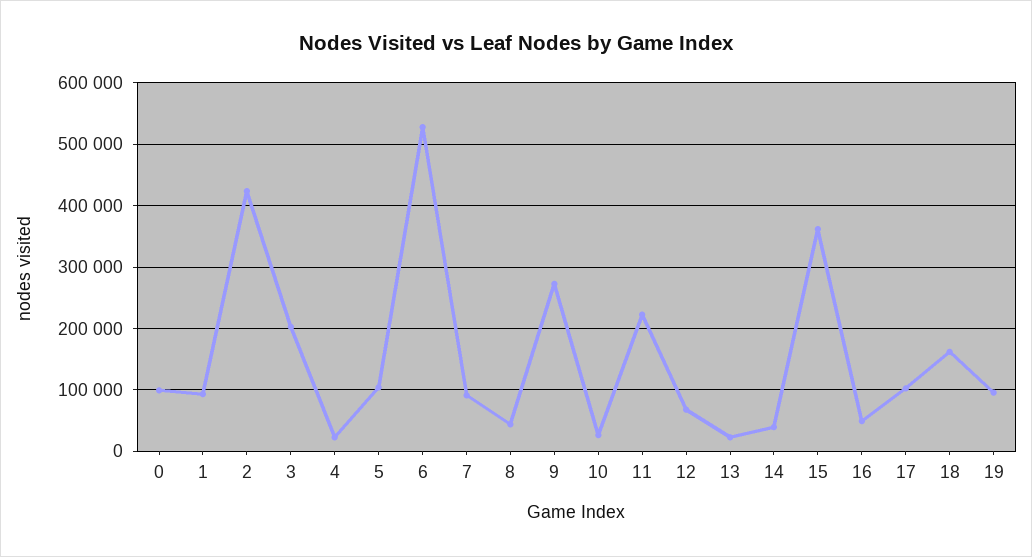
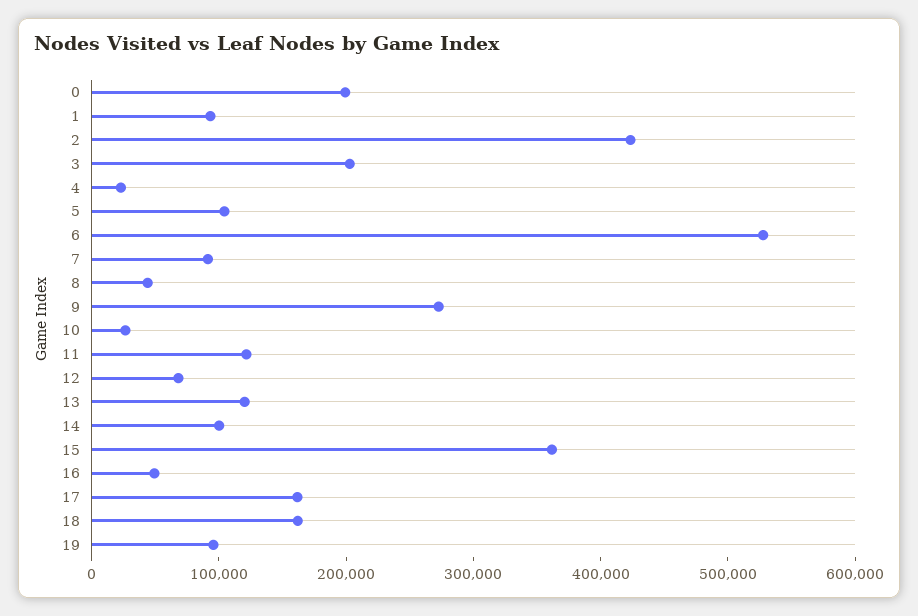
  {
-   "0": 100000,
+   "0": 200000,
    "1": 90000,
    "2": 420000,
    "3": 200000,
    "4": 20000,
    "5": 100000,
    "6": 530000,
    "7": 90000,
    "8": 40000,
    "9": 270000,
    "10": 30000,
-   "11": 220000,
+   "11": 120000,
    "12": 70000,
-   "13": 20000,
+   "13": 120000,
-   "14": 40000,
+   "14": 100000,
    "15": 360000,
    "16": 50000,
-   "17": 100000,
+   "17": 160000,
    "18": 160000,
    "19": 100000
  }

